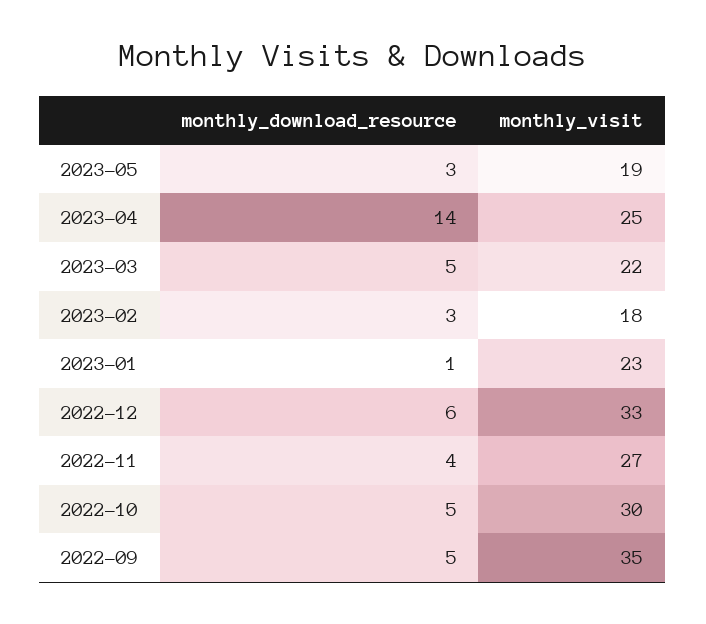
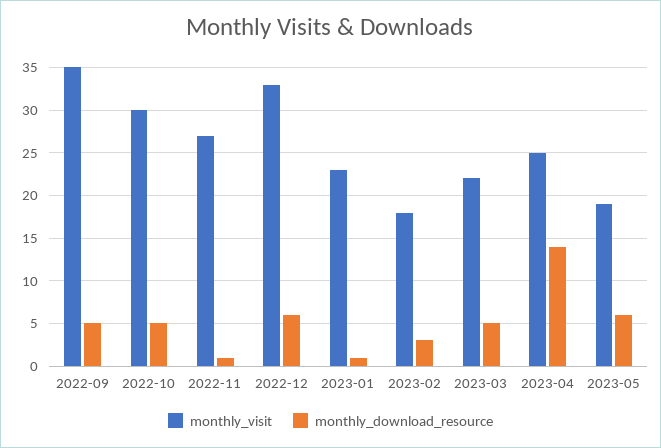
  {
    "monthly_download_resource": {
-     "2023-05": 3,
+     "2023-05": 6,
      "2023-04": 14,
      "2023-03": 5,
      "2023-02": 3,
      "2023-01": 1,
      "2022-12": 6,
-     "2022-11": 4,
+     "2022-11": 1,
      "2022-10": 5,
      "2022-09": 5
    },
    "monthly_visit": {
      "2023-05": 19,
      "2023-04": 25,
      "2023-03": 22,
      "2023-02": 18,
      "2023-01": 23,
      "2022-12": 33,
      "2022-11": 27,
      "2022-10": 30,
      "2022-09": 35
    }
  }

